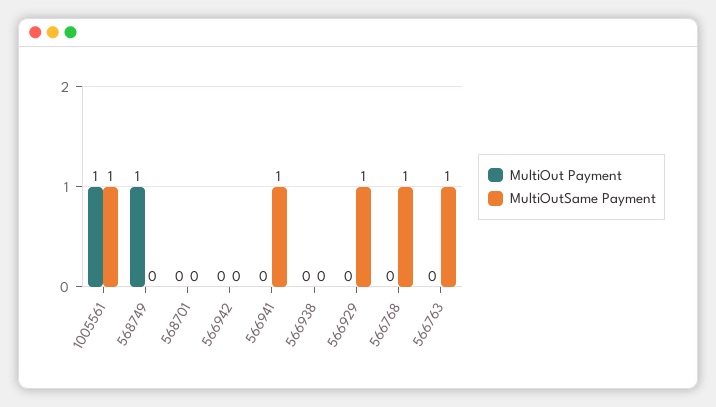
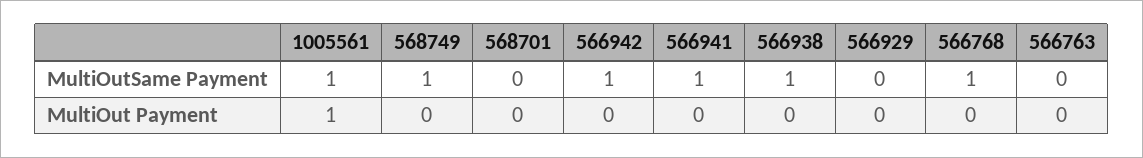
  {
    "MultiOut Payment": {
      "1005561": 1,
-     "568749": 1,
+     "568749": 0,
      "568701": 0,
      "566942": 0,
      "566941": 0,
      "566938": 0,
      "566929": 0,
      "566768": 0,
      "566763": 0
    },
    "MultiOutSame Payment": {
      "1005561": 1,
-     "568749": 0,
+     "568749": 1,
      "568701": 0,
-     "566942": 0,
+     "566942": 1,
      "566941": 1,
-     "566938": 0,
+     "566938": 1,
-     "566929": 1,
+     "566929": 0,
      "566768": 1,
-     "566763": 1
+     "566763": 0
    }
  }

